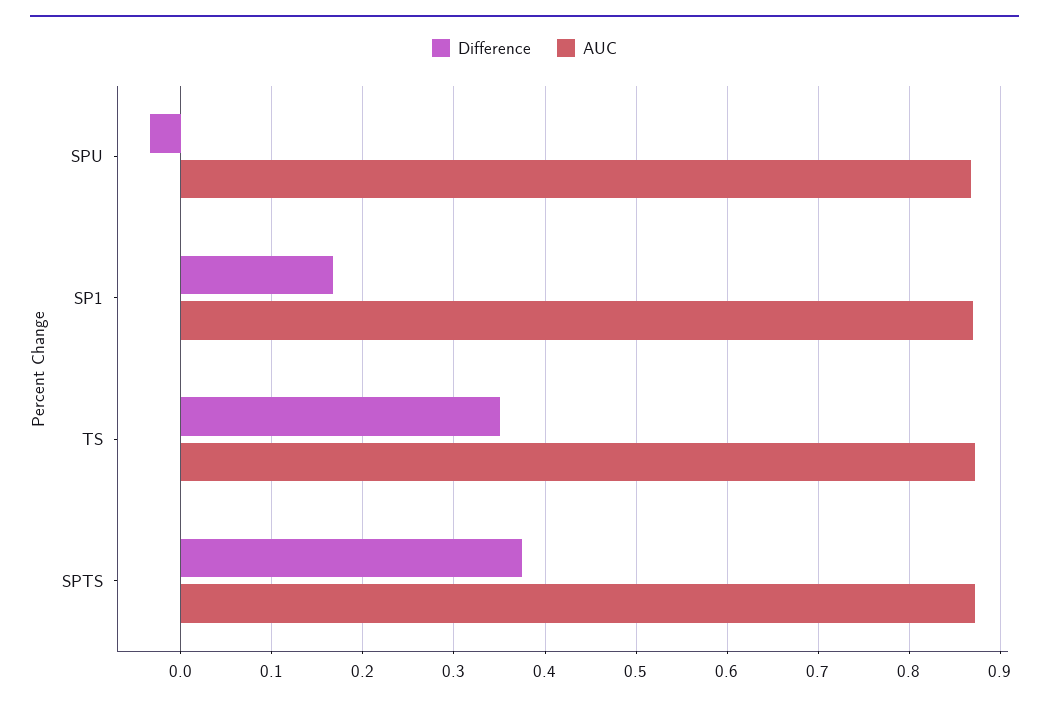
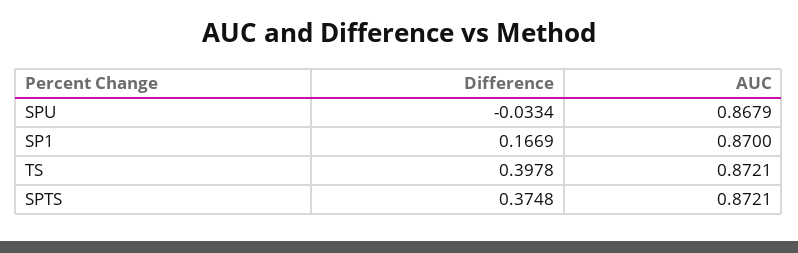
  {
    "Difference": {
      "SPU": -0.0334,
      "SP1": 0.1669,
-     "TS": 0.35,
+     "TS": 0.3978,
      "SPTS": 0.3748
    },
    "AUC": {
      "SPU": 0.8679,
      "SP1": 0.87,
      "TS": 0.8721,
      "SPTS": 0.8721
    }
  }

